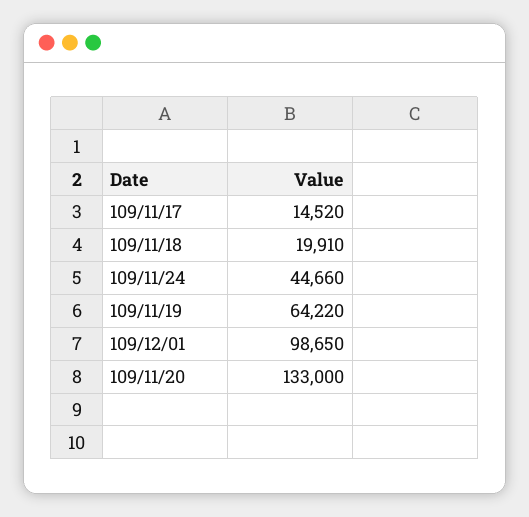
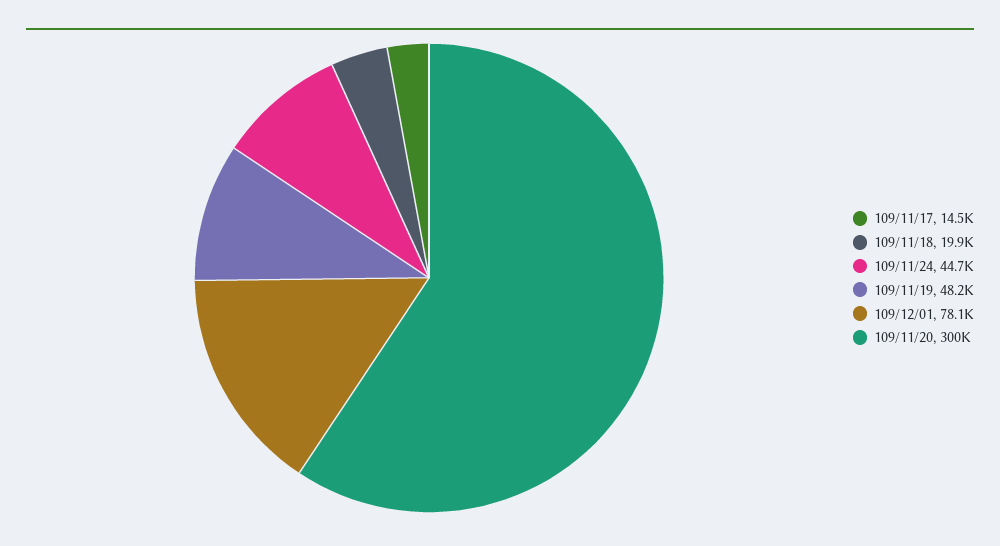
  {
    "109/11/17": 14520,
    "109/11/18": 19910,
    "109/11/24": 44660,
-   "109/11/19": 64220,
+   "109/11/19": 48200,
-   "109/12/01": 98650,
+   "109/12/01": 78100,
-   "109/11/20": 133000
+   "109/11/20": 300000
  }

